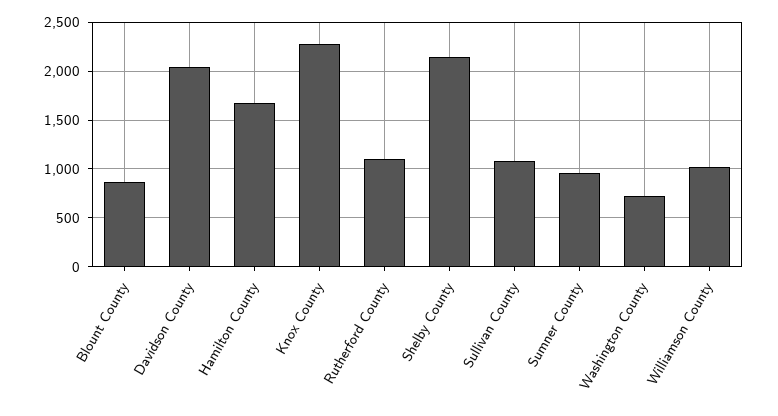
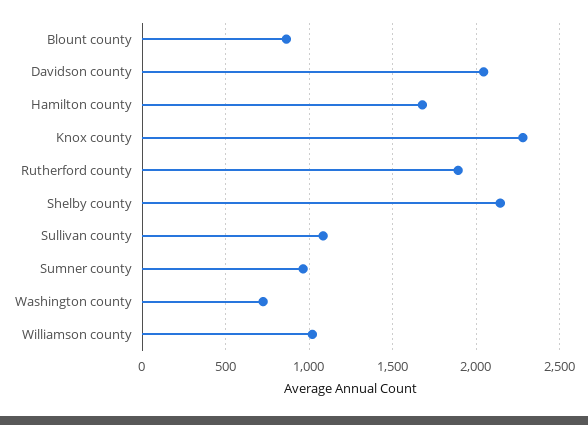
  {
    "Blount County": 850,
    "Davidson County": 2050,
    "Hamilton County": 1700,
    "Knox County": 2300,
-   "Rutherford County": 1100,
+   "Rutherford County": 1900,
    "Shelby County": 2150,
    "Sullivan County": 1100,
    "Sumner County": 950,
    "Washington County": 700,
    "Williamson County": 1000
  }

